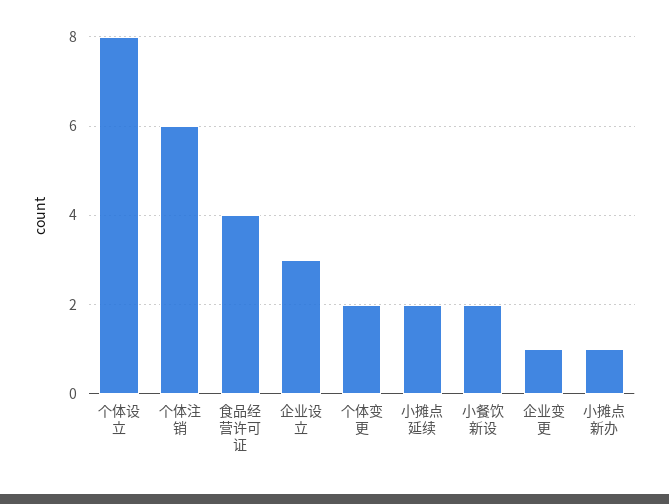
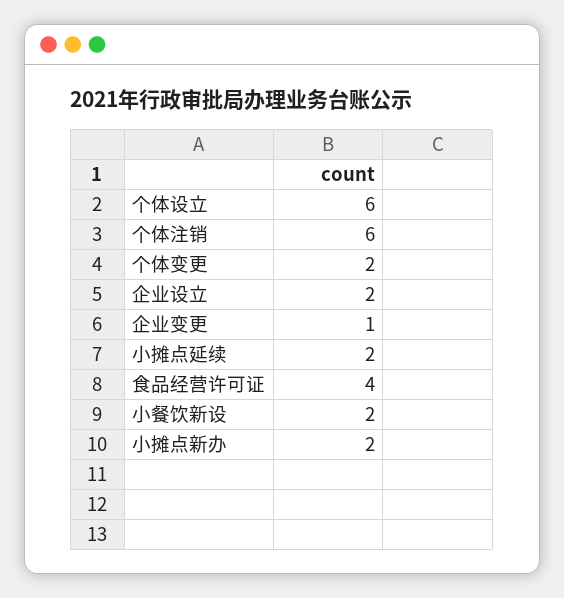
  {
-   "个体设立": 8,
+   "个体设立": 6,
    "个体注销": 6,
    "食品经营许可证": 4,
-   "企业设立": 3,
+   "企业设立": 2,
    "个体变更": 2,
    "小摊点延续": 2,
    "小餐饮新设": 2,
    "企业变更": 1,
-   "小摊点新办": 1
+   "小摊点新办": 2
  }

